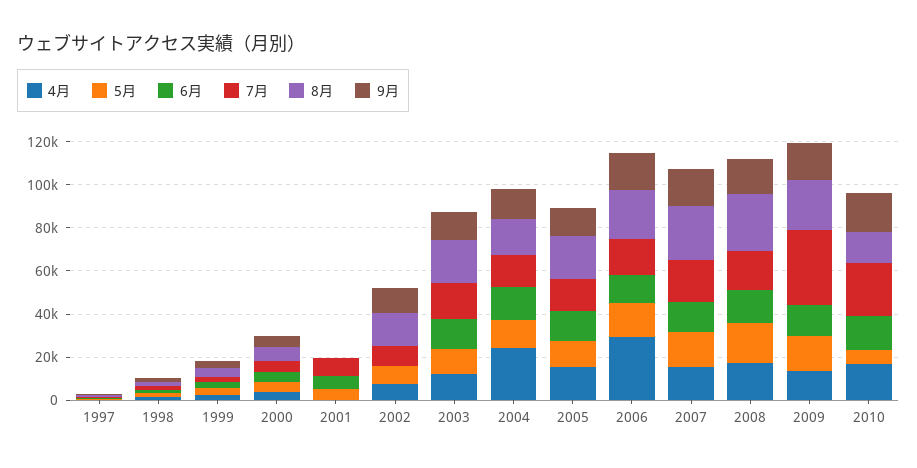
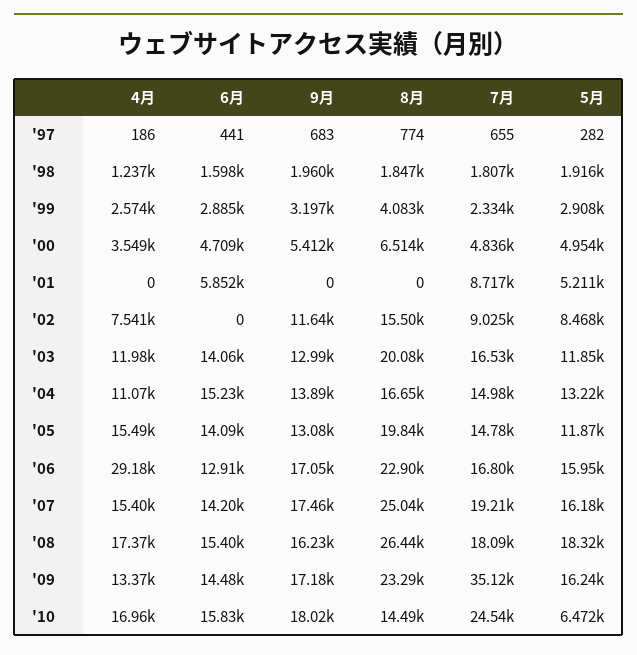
  {
    "4月": {
      "1997": 186,
      "1998": 1237,
      "1999": 2574,
      "2000": 3549,
      "2001": 0,
      "2002": 7541,
      "2003": 11980,
-     "2004": 25000,
+     "2004": 11070,
      "2005": 15490,
      "2006": 29180,
      "2007": 15400,
      "2008": 17370,
      "2009": 13370,
      "2010": 16960
    },
    "5月": {
      "1997": 282,
      "1998": 1916,
      "1999": 2908,
      "2000": 4954,
      "2001": 5211,
      "2002": 8468,
      "2003": 11850,
      "2004": 13220,
      "2005": 11870,
      "2006": 15950,
      "2007": 16180,
      "2008": 18320,
      "2009": 16240,
      "2010": 6472
    },
    "6月": {
      "1997": 441,
      "1998": 1598,
      "1999": 2885,
      "2000": 4709,
      "2001": 5852,
      "2002": 0,
      "2003": 14060,
      "2004": 15230,
      "2005": 14090,
      "2006": 12910,
      "2007": 14200,
      "2008": 15400,
      "2009": 14480,
      "2010": 15830
    },
    "7月": {
      "1997": 655,
      "1998": 1807,
      "1999": 2334,
      "2000": 4836,
      "2001": 8717,
      "2002": 9025,
      "2003": 16530,
      "2004": 14980,
      "2005": 14780,
      "2006": 16800,
      "2007": 19210,
      "2008": 18090,
      "2009": 35120,
      "2010": 24540
    },
    "8月": {
      "1997": 774,
      "1998": 1847,
      "1999": 4083,
      "2000": 6514,
      "2001": 0,
      "2002": 15500,
      "2003": 20080,
      "2004": 16650,
      "2005": 19840,
      "2006": 22900,
      "2007": 25040,
      "2008": 26440,
      "2009": 23290,
      "2010": 14490
    },
    "9月": {
      "1997": 683,
      "1998": 1960,
      "1999": 3197,
      "2000": 5412,
      "2001": 0,
      "2002": 11640,
      "2003": 12990,
      "2004": 13890,
      "2005": 13080,
      "2006": 17050,
      "2007": 17460,
      "2008": 16230,
      "2009": 17180,
      "2010": 18020
    }
  }

